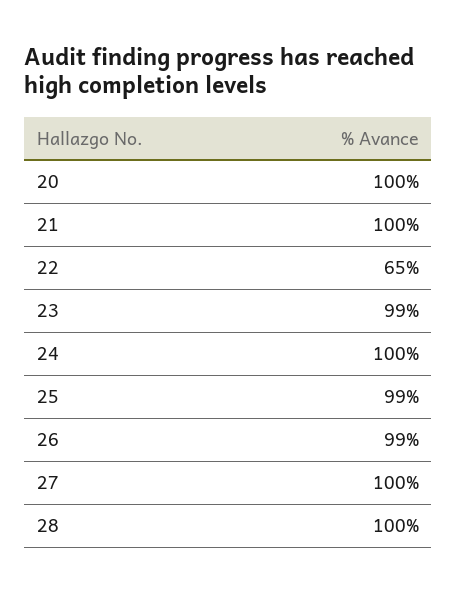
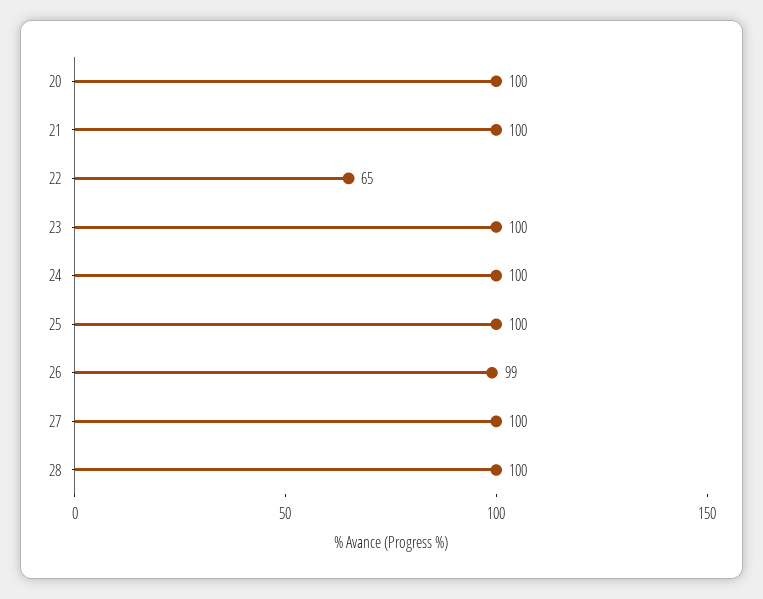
  {
    "20": 100,
    "21": 100,
    "22": 65,
-   "23": 99,
+   "23": 100,
    "24": 100,
-   "25": 99,
+   "25": 100,
    "26": 99,
    "27": 100,
    "28": 100
  }

